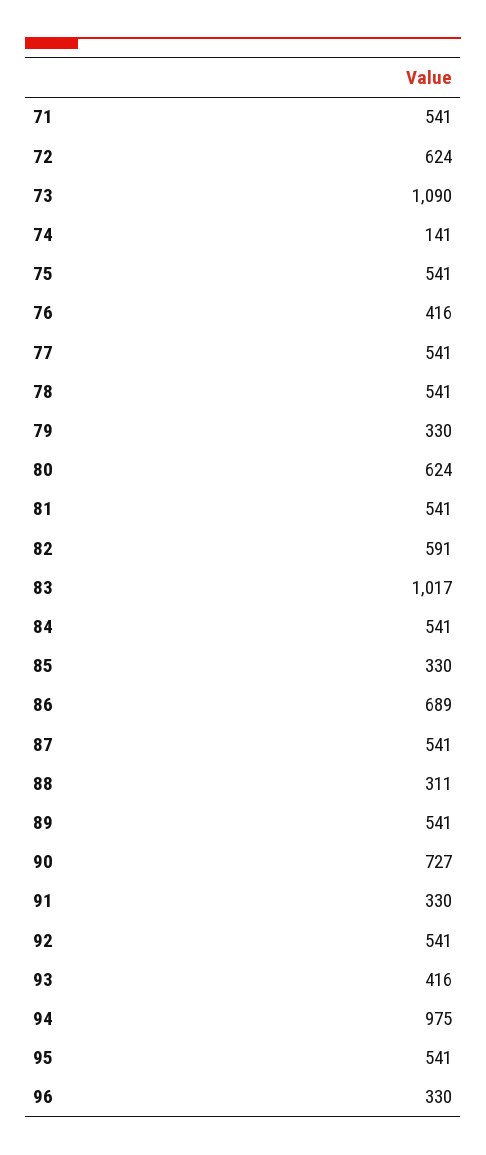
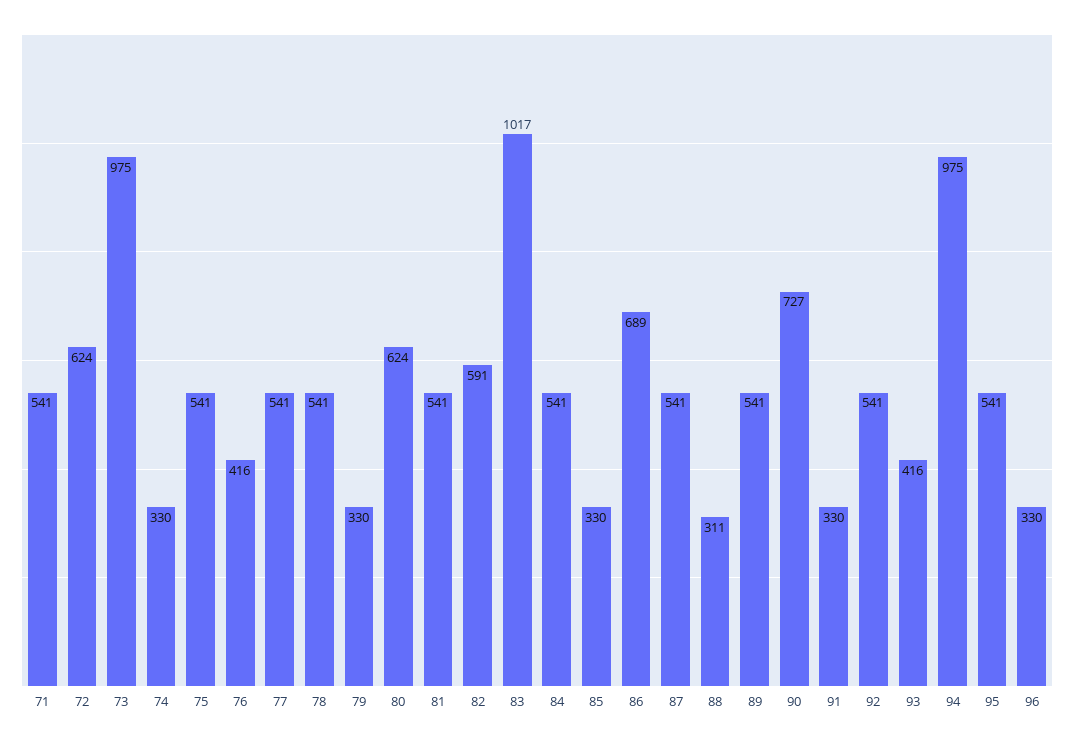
  {
    "71": 541,
    "72": 624,
-   "73": 1090,
+   "73": 975,
-   "74": 141,
+   "74": 330,
    "75": 541,
    "76": 416,
    "77": 541,
    "78": 541,
    "79": 330,
    "80": 624,
    "81": 541,
    "82": 591,
    "83": 1017,
    "84": 541,
    "85": 330,
    "86": 689,
    "87": 541,
    "88": 311,
    "89": 541,
    "90": 727,
    "91": 330,
    "92": 541,
    "93": 416,
    "94": 975,
    "95": 541,
    "96": 330
  }

